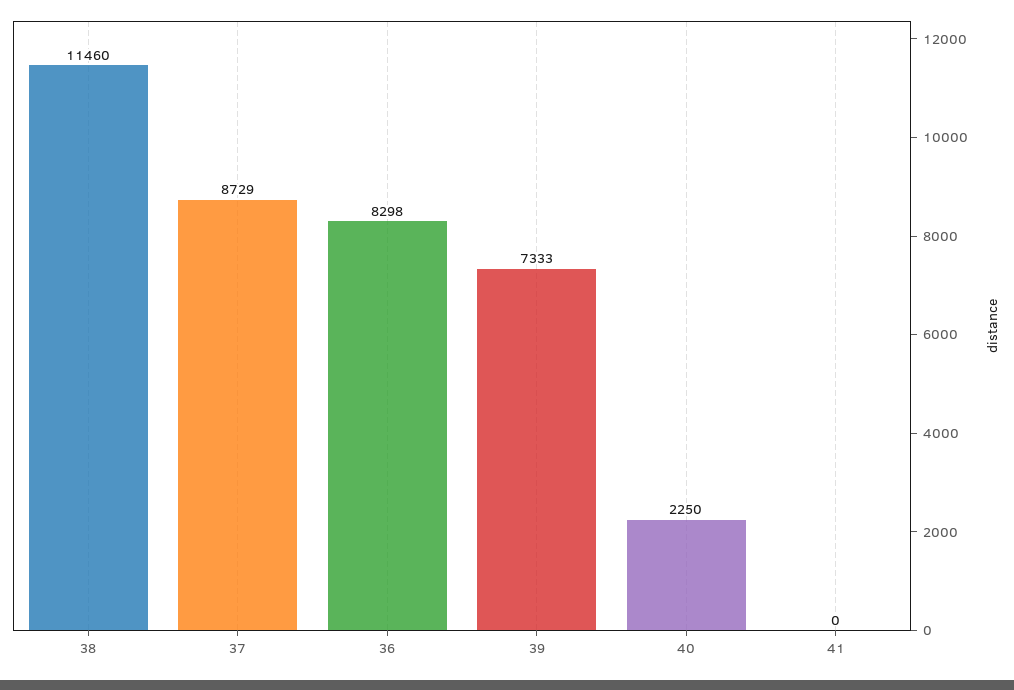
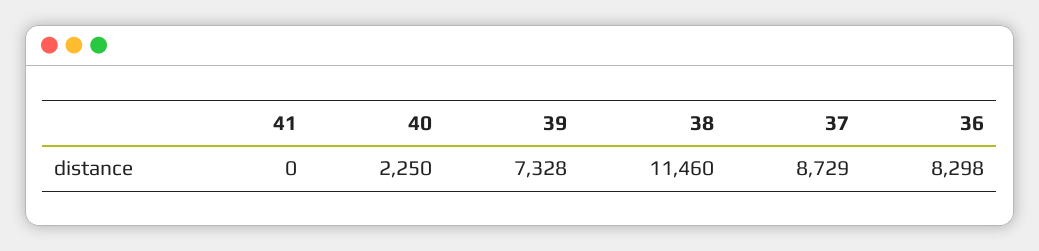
  {
    "38": 11460,
    "37": 8729,
    "36": 8298,
-   "39": 7333,
+   "39": 7328,
    "40": 2250,
    "41": 0
  }

